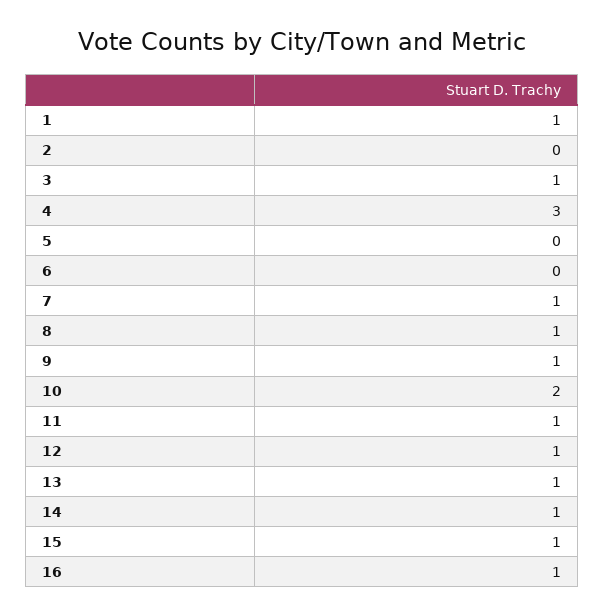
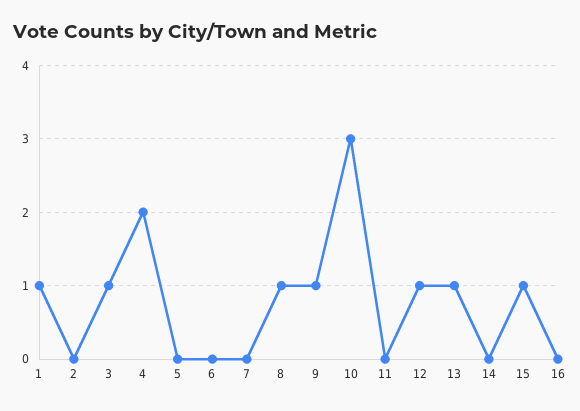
  {
    "1": 1,
    "2": 0,
    "3": 1,
-   "4": 3,
+   "4": 2,
    "5": 0,
    "6": 0,
-   "7": 1,
+   "7": 0,
    "8": 1,
    "9": 1,
-   "10": 2,
+   "10": 3,
-   "11": 1,
+   "11": 0,
    "12": 1,
    "13": 1,
-   "14": 1,
+   "14": 0,
    "15": 1,
-   "16": 1
+   "16": 0
  }

